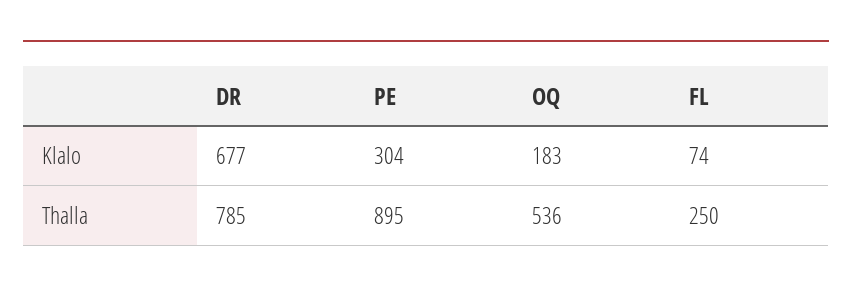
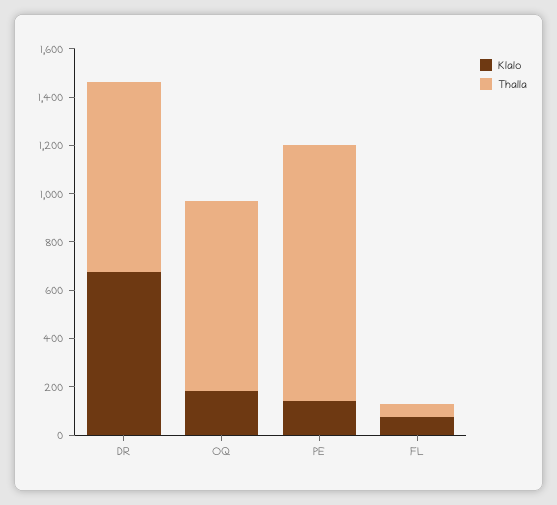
  {
    "Klalo": {
      "DR": 677,
-     "PE": 304,
+     "PE": 150,
      "OQ": 183,
      "FL": 74
    },
    "Thalla": {
      "DR": 785,
-     "PE": 895,
+     "PE": 1050,
-     "OQ": 536,
+     "OQ": 800,
-     "FL": 250
+     "FL": 50
    }
  }

